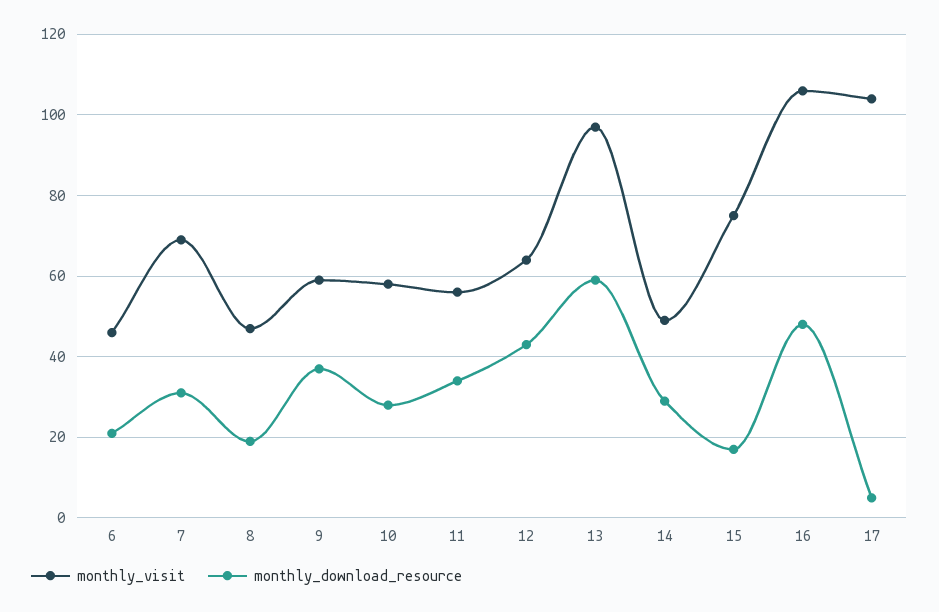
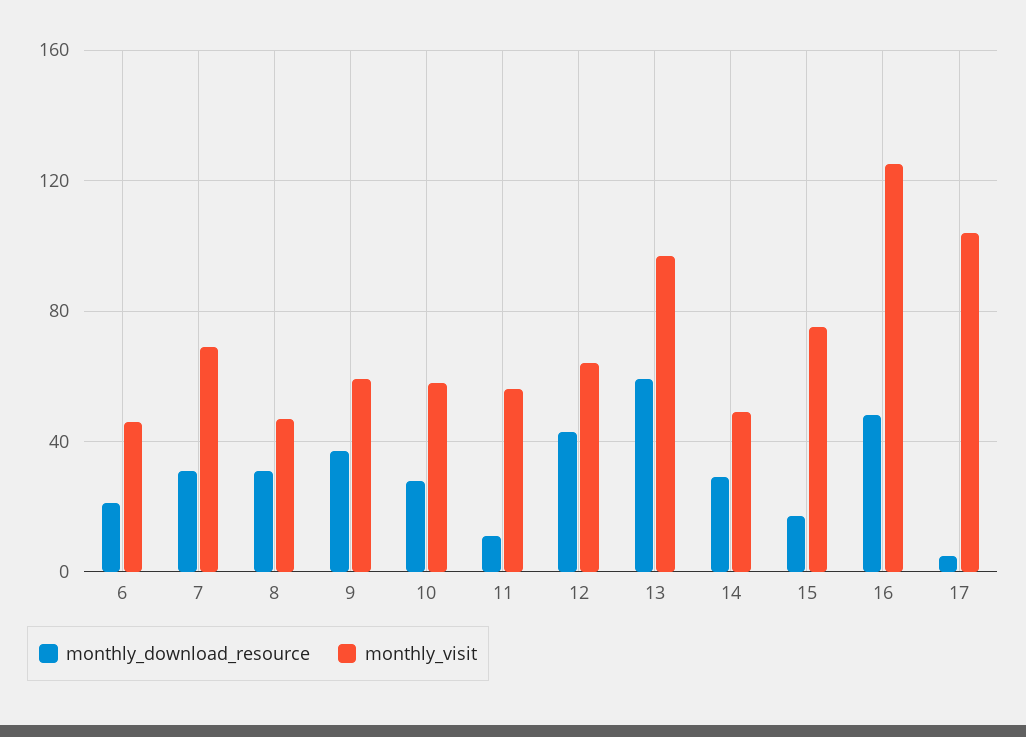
  {
    "monthly_visit": {
      "6": 45,
      "7": 70,
      "8": 45,
      "9": 60,
      "10": 60,
      "11": 55,
      "12": 65,
      "13": 95,
      "14": 50,
      "15": 75,
-     "16": 105,
+     "16": 125,
      "17": 105
    },
    "monthly_download_resource": {
      "6": 20,
      "7": 30,
-     "8": 20,
+     "8": 30,
      "9": 35,
      "10": 30,
-     "11": 35,
+     "11": 10,
      "12": 45,
      "13": 60,
      "14": 30,
      "15": 15,
      "16": 50,
      "17": 5
    }
  }

